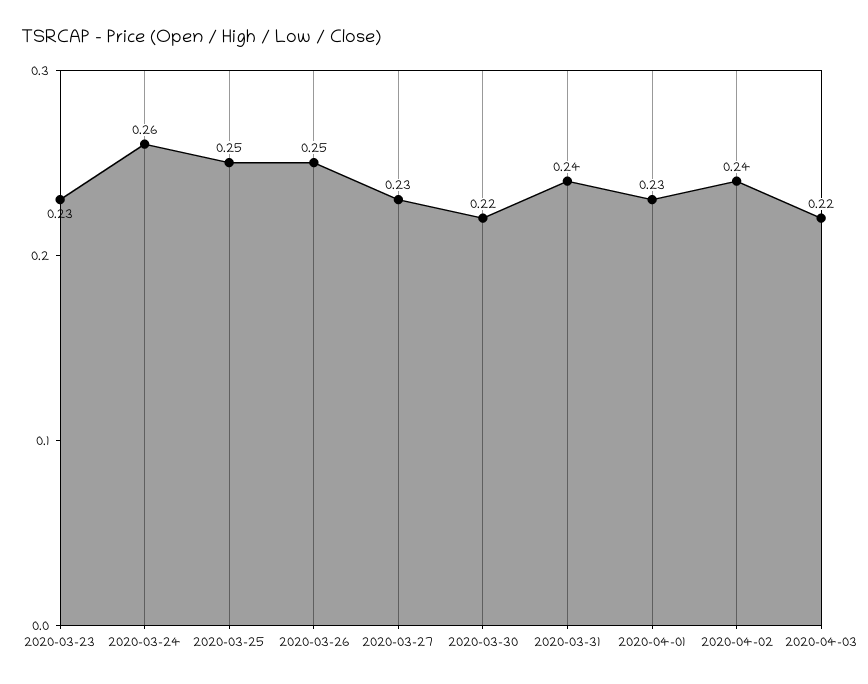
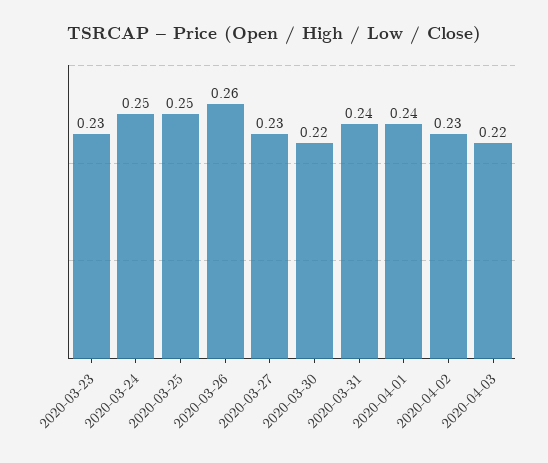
  {
    "2020-03-23": 0.23,
-   "2020-03-24": 0.26,
+   "2020-03-24": 0.25,
    "2020-03-25": 0.25,
-   "2020-03-26": 0.25,
+   "2020-03-26": 0.26,
    "2020-03-27": 0.23,
    "2020-03-30": 0.22,
    "2020-03-31": 0.24,
-   "2020-04-01": 0.23,
+   "2020-04-01": 0.24,
-   "2020-04-02": 0.24,
+   "2020-04-02": 0.23,
    "2020-04-03": 0.22
  }

